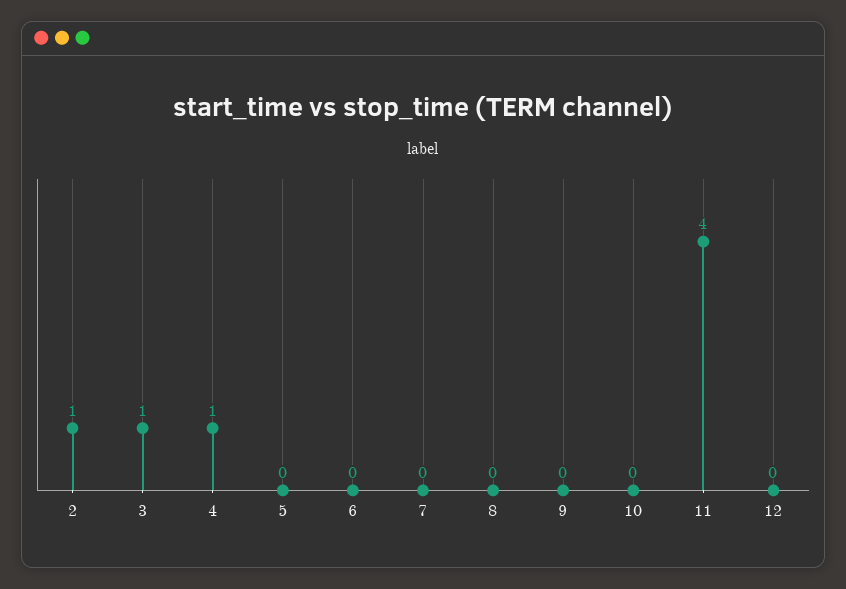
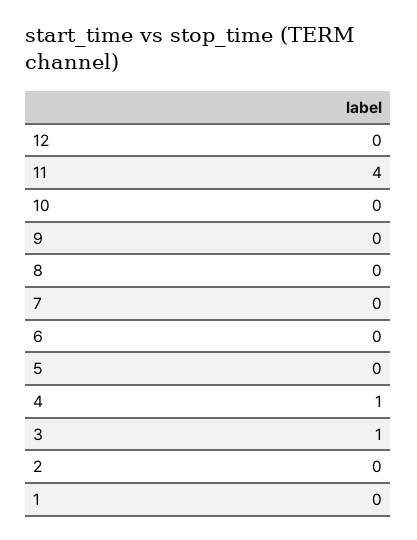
  {
-   "2": 1,
+   "2": 0,
    "3": 1,
    "4": 1,
    "5": 0,
    "6": 0,
    "7": 0,
    "8": 0,
    "9": 0,
    "10": 0,
    "11": 4,
-   "12": 0
+   "12": 0,
+   "1": 0
  }

